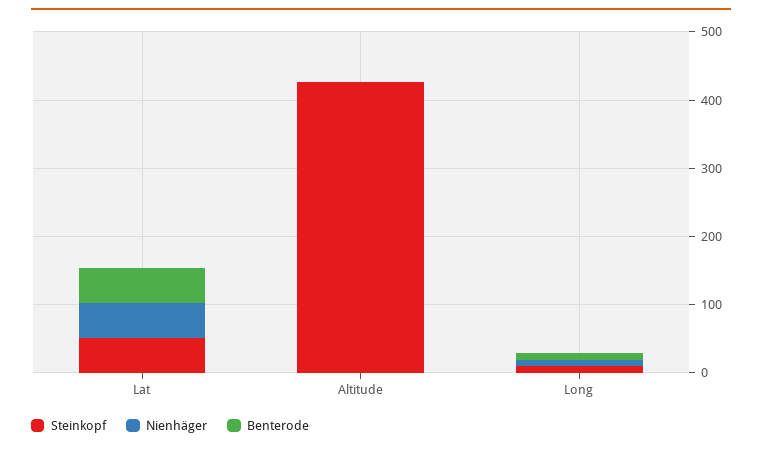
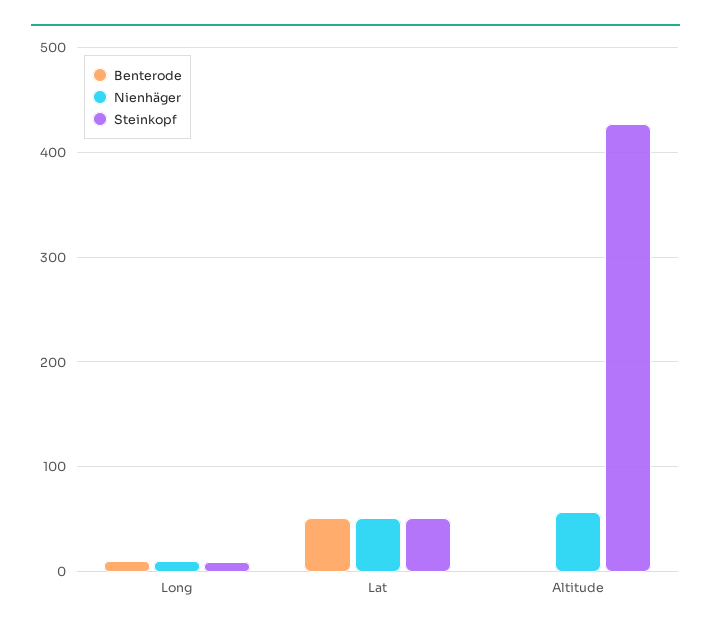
  {
    "Steinkopf": {
      "Lat": 50,
      "Altitude": 430,
      "Long": 10
    },
    "Nienhäger": {
      "Lat": 50,
-     "Altitude": 0,
+     "Altitude": 60,
      "Long": 10
    },
    "Benterode": {
      "Lat": 50,
      "Altitude": 0,
      "Long": 10
    }
  }

